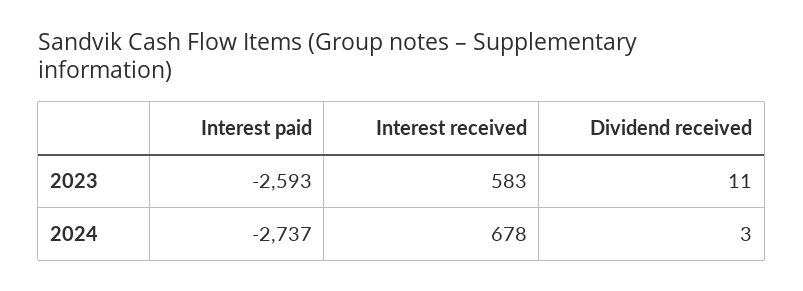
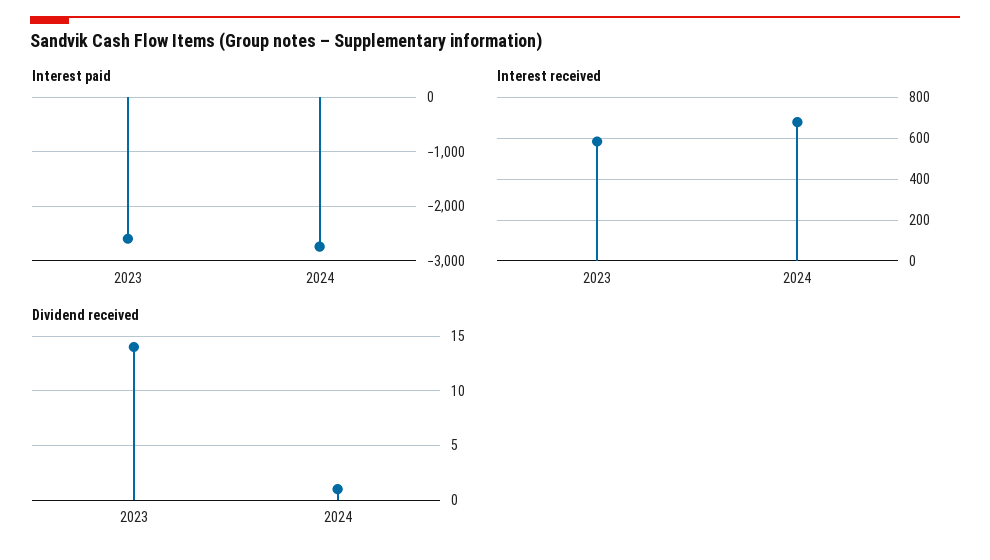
  {
    "Interest paid": {
      "2023": -2593,
      "2024": -2737
    },
    "Interest received": {
      "2023": 583,
      "2024": 678
    },
    "Dividend received": {
-     "2023": 11,
+     "2023": 14,
-     "2024": 3
+     "2024": 1
    }
  }

